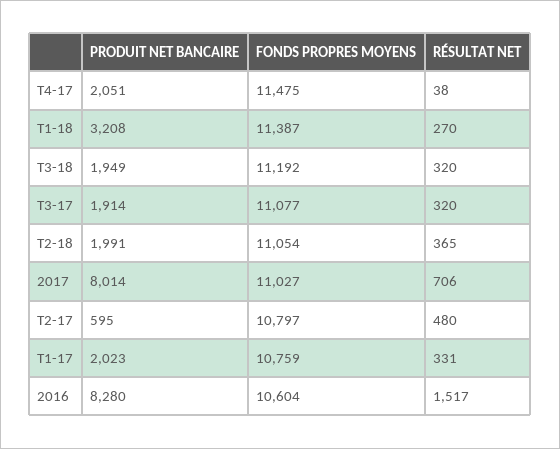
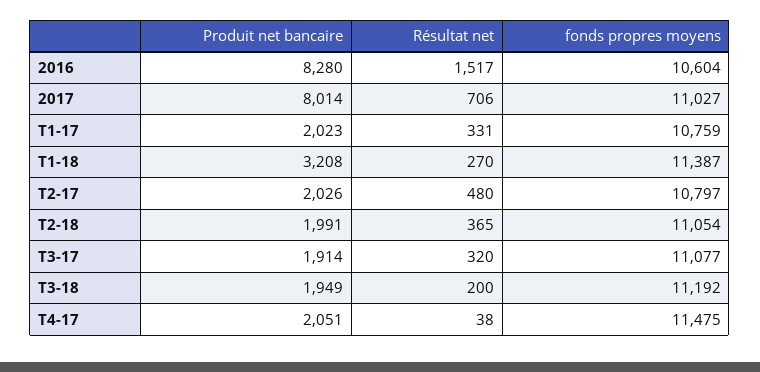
  {
    "PRODUIT NET BANCAIRE": {
      "T4-17": 2051,
      "T1-18": 3208,
      "T3-18": 1949,
      "T3-17": 1914,
      "T2-18": 1991,
      "2017": 8014,
-     "T2-17": 595,
+     "T2-17": 2026,
      "T1-17": 2023,
      "2016": 8280
    },
    "FONDS PROPRES MOYENS": {
      "T4-17": 11475,
      "T1-18": 11387,
      "T3-18": 11192,
      "T3-17": 11077,
      "T2-18": 11054,
      "2017": 11027,
      "T2-17": 10797,
      "T1-17": 10759,
      "2016": 10604
    },
    "RÉSULTAT NET": {
      "T4-17": 38,
      "T1-18": 270,
-     "T3-18": 320,
+     "T3-18": 200,
      "T3-17": 320,
      "T2-18": 365,
      "2017": 706,
      "T2-17": 480,
      "T1-17": 331,
      "2016": 1517
    }
  }

